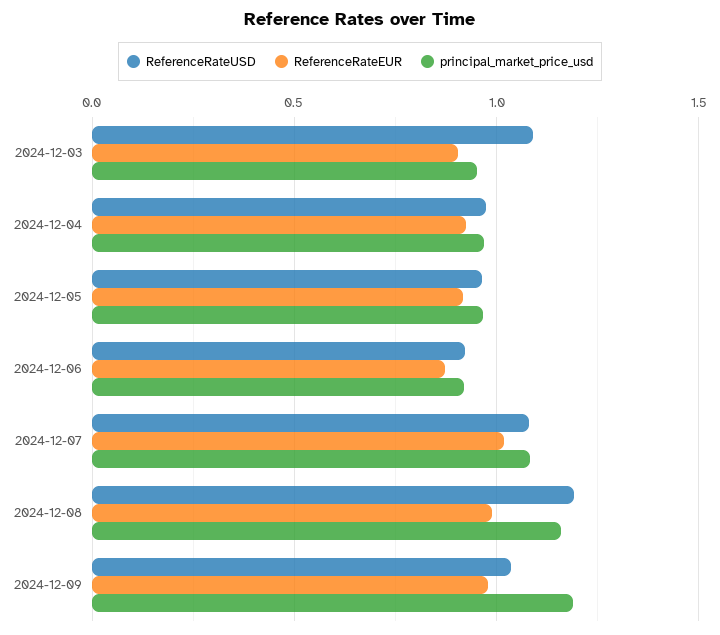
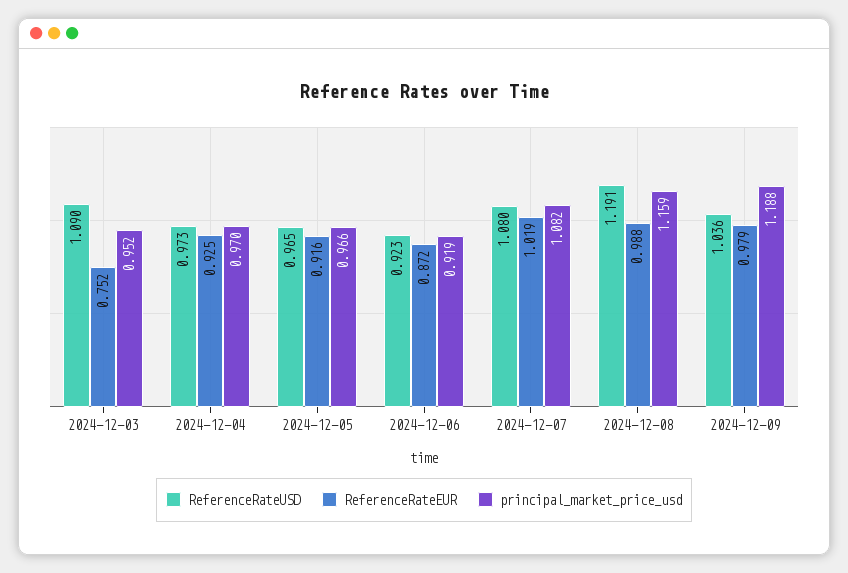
  {
    "ReferenceRateUSD": {
      "2024-12-03": 1.09,
      "2024-12-04": 0.973,
      "2024-12-05": 0.965,
      "2024-12-06": 0.923,
      "2024-12-07": 1.08,
      "2024-12-08": 1.191,
      "2024-12-09": 1.036
    },
    "ReferenceRateEUR": {
-     "2024-12-03": 0.9,
+     "2024-12-03": 0.752,
      "2024-12-04": 0.925,
      "2024-12-05": 0.916,
      "2024-12-06": 0.872,
      "2024-12-07": 1.019,
      "2024-12-08": 0.988,
      "2024-12-09": 0.979
    },
    "principal_market_price_usd": {
      "2024-12-03": 0.952,
      "2024-12-04": 0.97,
      "2024-12-05": 0.966,
      "2024-12-06": 0.919,
      "2024-12-07": 1.082,
      "2024-12-08": 1.159,
      "2024-12-09": 1.188
    }
  }

